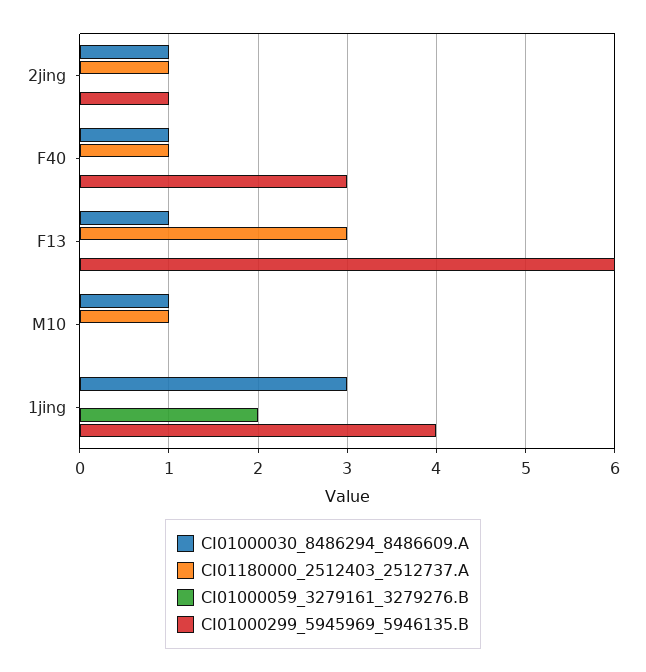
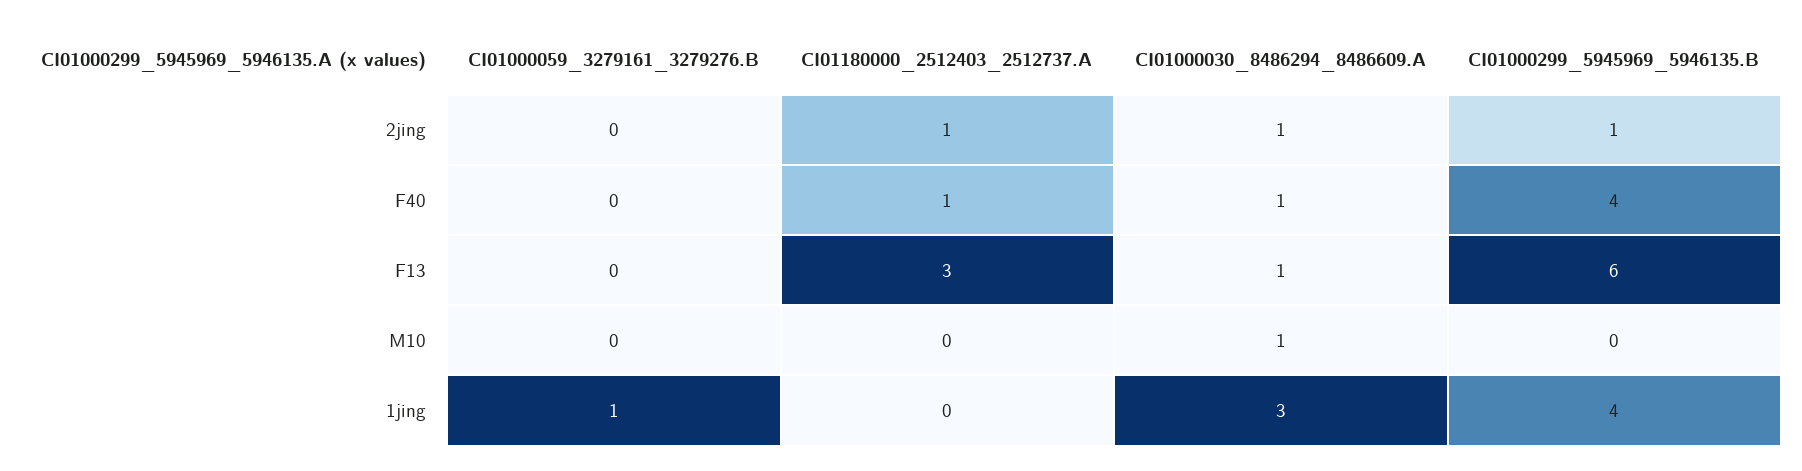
  {
    "CI01000030_8486294_8486609.A": {
      "2jing": 1,
      "F40": 1,
      "F13": 1,
      "M10": 1,
      "1jing": 3
    },
    "CI01180000_2512403_2512737.A": {
      "2jing": 1,
      "F40": 1,
      "F13": 3,
-     "M10": 1,
+     "M10": 0,
      "1jing": 0
    },
    "CI01000059_3279161_3279276.B": {
      "2jing": 0,
      "F40": 0,
      "F13": 0,
      "M10": 0,
-     "1jing": 2
+     "1jing": 1
    },
    "CI01000299_5945969_5946135.B": {
      "2jing": 1,
-     "F40": 3,
+     "F40": 4,
      "F13": 6,
      "M10": 0,
      "1jing": 4
    }
  }

